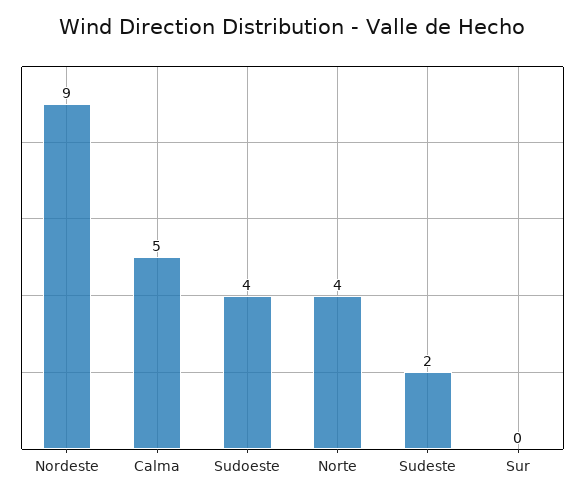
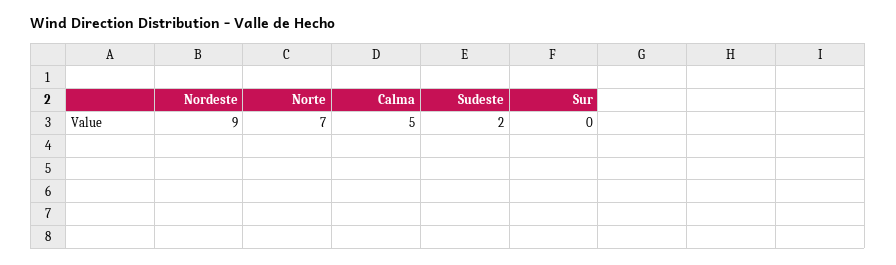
  {
    "Nordeste": 9,
    "Calma": 5,
-   "Sudoeste": 4,
-   "Norte": 4,
+   "Norte": 7,
    "Sudeste": 2,
    "Sur": 0
  }

